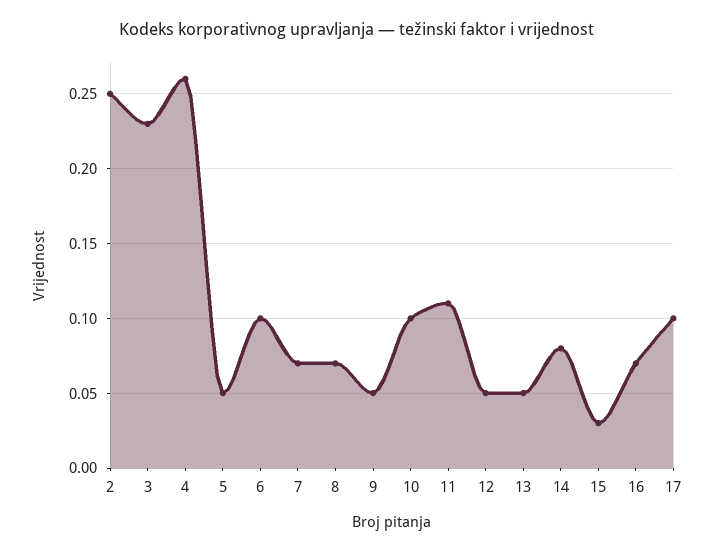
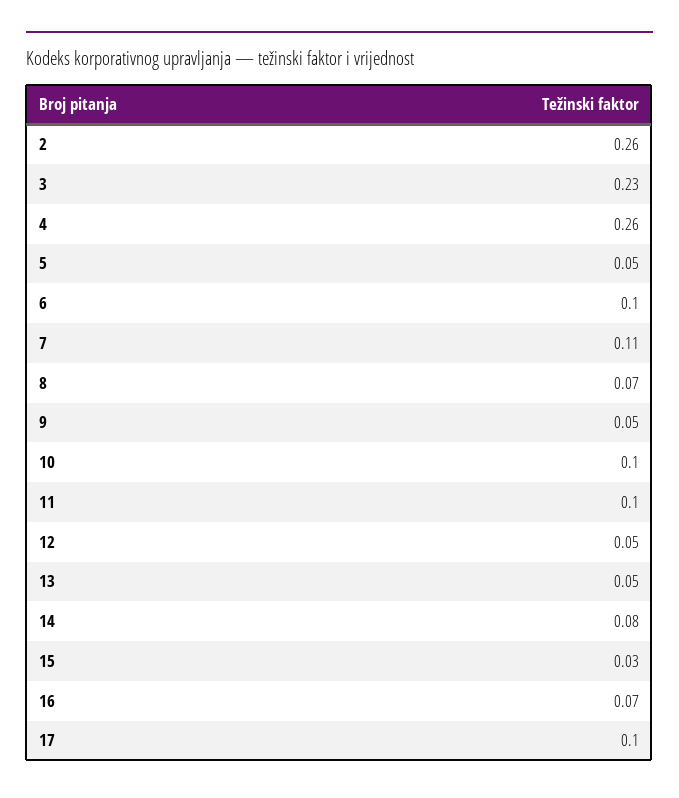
  {
-   "2": 0.25,
+   "2": 0.26,
    "3": 0.23,
    "4": 0.26,
    "5": 0.05,
    "6": 0.1,
-   "7": 0.07,
+   "7": 0.11,
    "8": 0.07,
    "9": 0.05,
    "10": 0.1,
-   "11": 0.11,
+   "11": 0.1,
    "12": 0.05,
    "13": 0.05,
    "14": 0.08,
    "15": 0.03,
    "16": 0.07,
    "17": 0.1
  }

